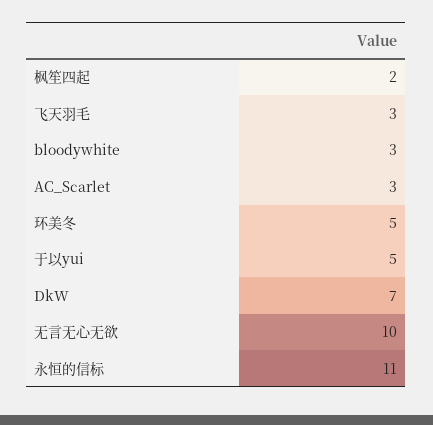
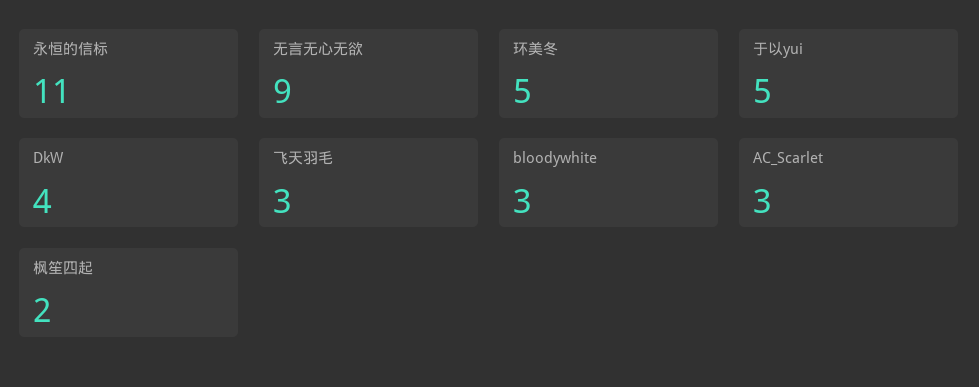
  {
    "枫笙四起": 2,
    "飞天羽毛": 3,
    "bloodywhite": 3,
    "AC_Scarlet": 3,
    "环美冬": 5,
    "于以yui": 5,
-   "DkW": 7,
+   "DkW": 4,
-   "无言无心无欲": 10,
+   "无言无心无欲": 9,
    "永恒的信标": 11
  }

